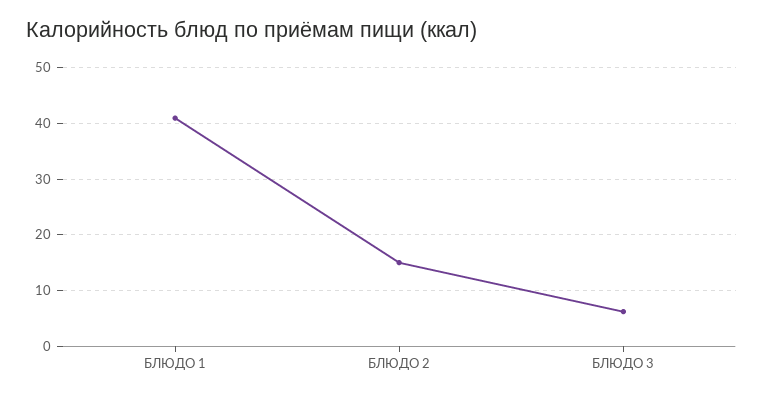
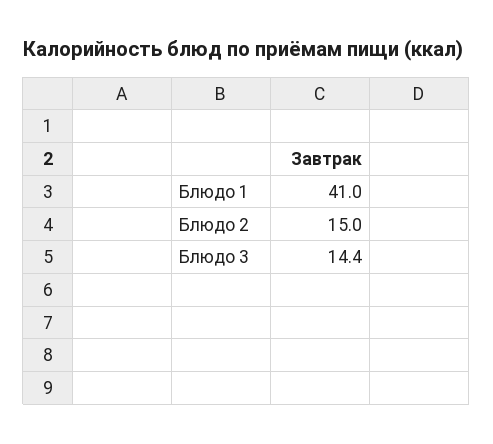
  {
    "БЛЮДО 1": 41,
    "БЛЮДО 2": 15,
-   "БЛЮДО 3": 6
+   "БЛЮДО 3": 14.4
  }

